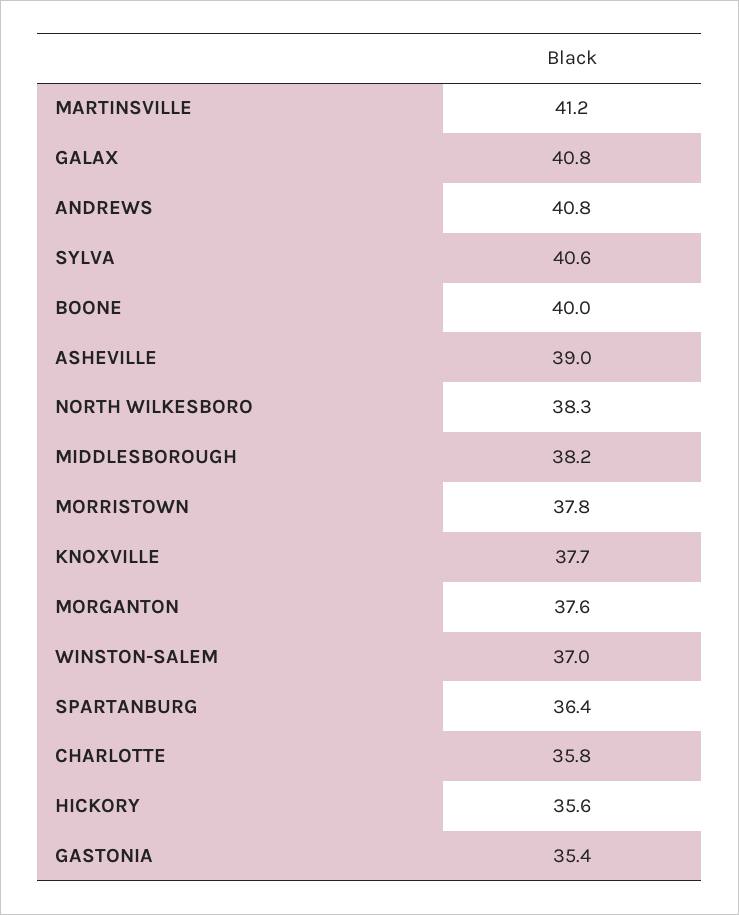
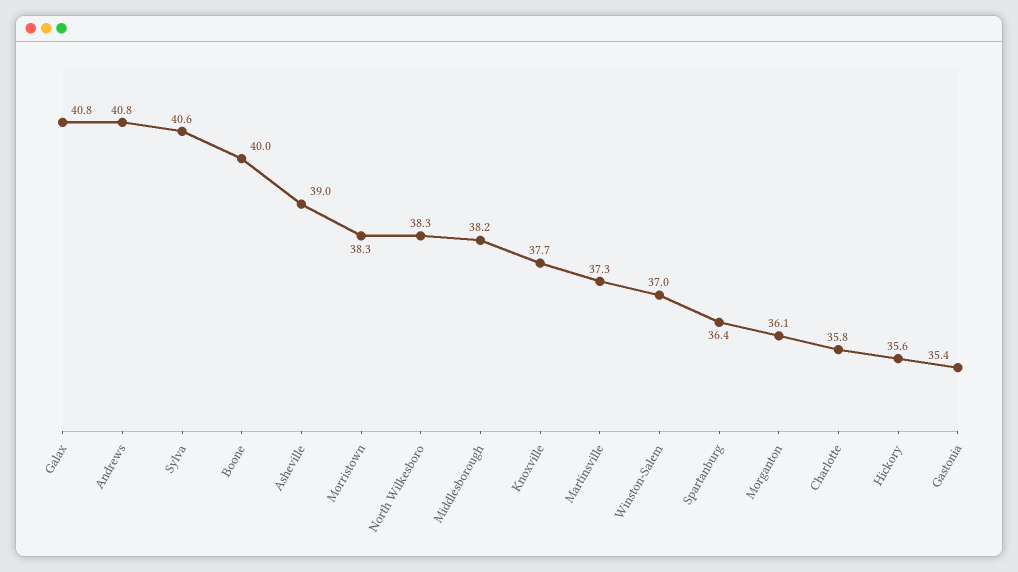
  {
-   "MARTINSVILLE": 41.2,
+   "MARTINSVILLE": 37.3,
    "GALAX": 40.8,
    "ANDREWS": 40.8,
    "SYLVA": 40.6,
    "BOONE": 40,
    "ASHEVILLE": 39,
    "NORTH WILKESBORO": 38.3,
    "MIDDLESBOROUGH": 38.2,
-   "MORRISTOWN": 37.8,
+   "MORRISTOWN": 38.3,
    "KNOXVILLE": 37.7,
-   "MORGANTON": 37.6,
+   "MORGANTON": 36.1,
    "WINSTON-SALEM": 37,
    "SPARTANBURG": 36.4,
    "CHARLOTTE": 35.8,
    "HICKORY": 35.6,
    "GASTONIA": 35.4
  }

